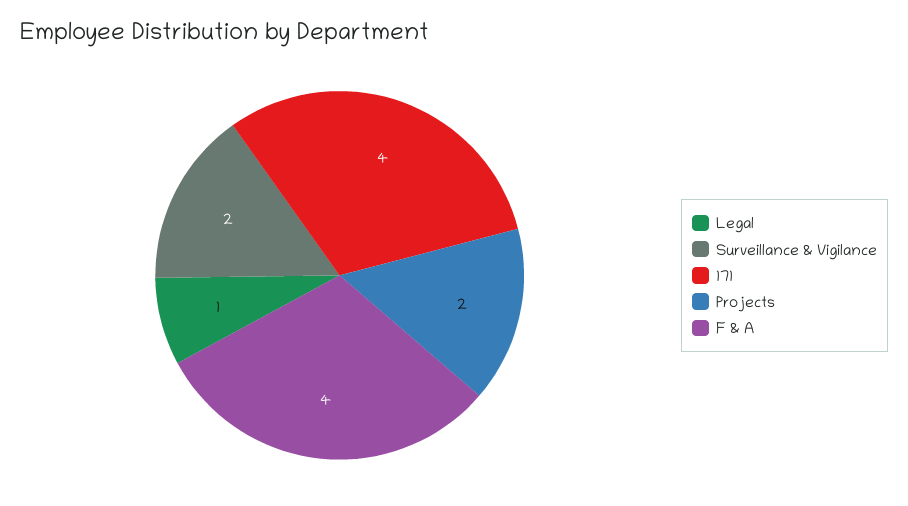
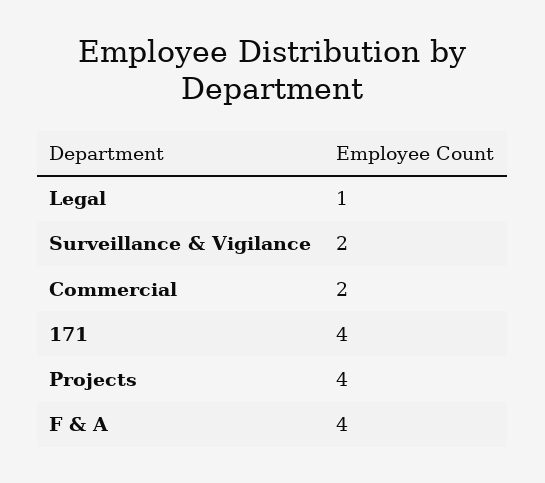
  {
    "Legal": 1,
    "Surveillance & Vigilance": 2,
    "171": 4,
-   "Projects": 2,
+   "Projects": 4,
-   "F & A": 4
+   "F & A": 4,
+   "Commercial": 2
  }

